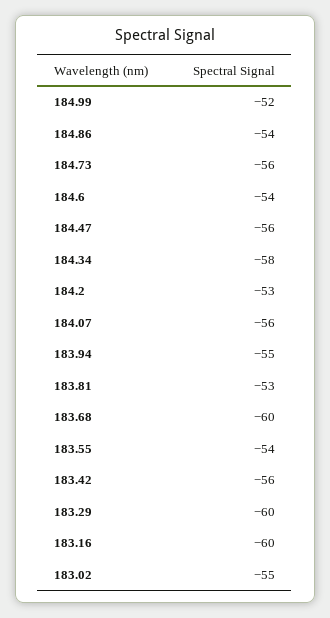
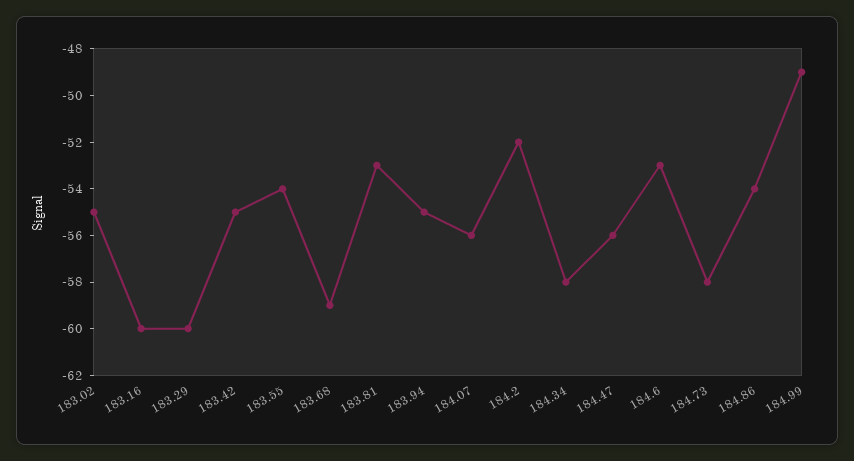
  {
-   "184.99": -52,
+   "184.99": -49,
    "184.86": -54,
-   "184.73": -56,
+   "184.73": -58,
-   "184.6": -54,
+   "184.6": -53,
    "184.47": -56,
    "184.34": -58,
-   "184.2": -53,
+   "184.2": -52,
    "184.07": -56,
    "183.94": -55,
    "183.81": -53,
-   "183.68": -60,
+   "183.68": -59,
    "183.55": -54,
-   "183.42": -56,
+   "183.42": -55,
    "183.29": -60,
    "183.16": -60,
    "183.02": -55
  }

